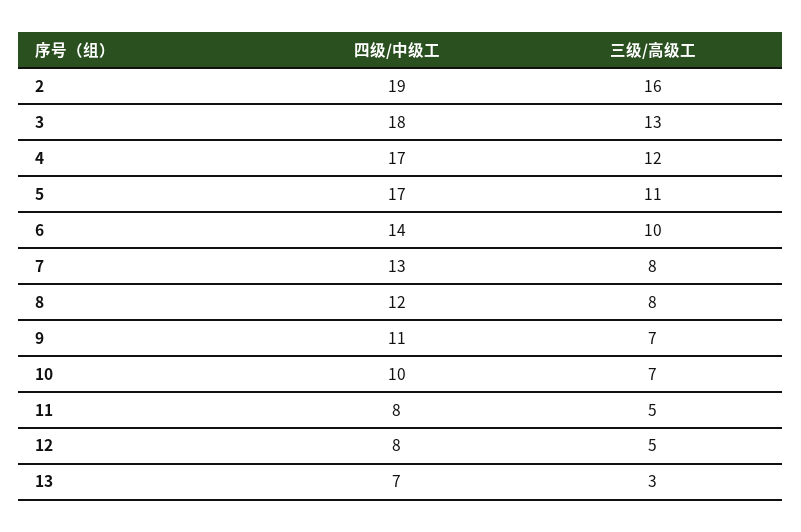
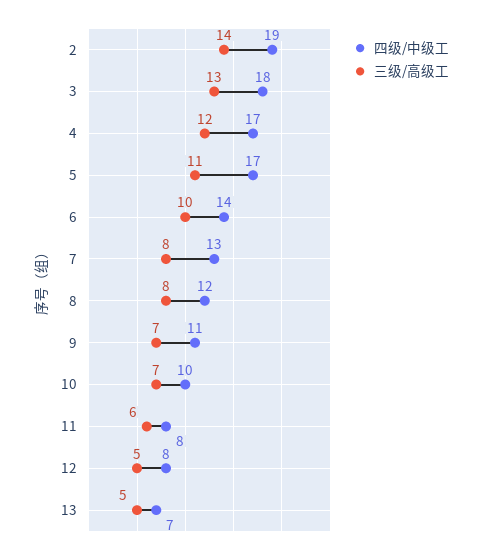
  {
    "四级/中级工": {
      "2": 19,
      "3": 18,
      "4": 17,
      "5": 17,
      "6": 14,
      "7": 13,
      "8": 12,
      "9": 11,
      "10": 10,
      "11": 8,
      "12": 8,
      "13": 7
    },
    "三级/高级工": {
-     "2": 16,
+     "2": 14,
      "3": 13,
      "4": 12,
      "5": 11,
      "6": 10,
      "7": 8,
      "8": 8,
      "9": 7,
      "10": 7,
-     "11": 5,
+     "11": 6,
      "12": 5,
-     "13": 3
+     "13": 5
    }
  }

